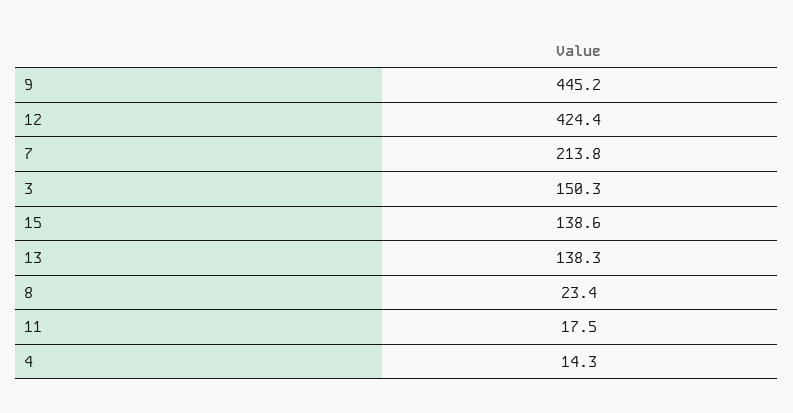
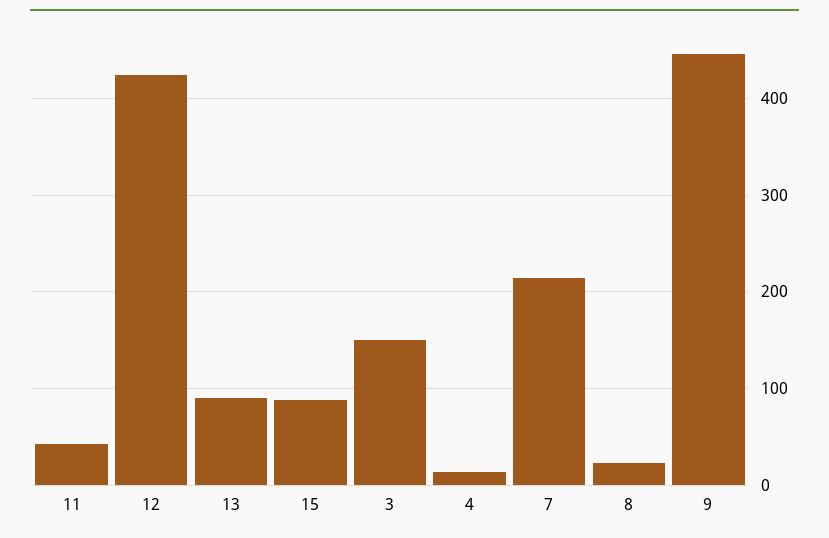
  {
    "9": 445.2,
    "12": 424.4,
    "7": 213.8,
    "3": 150.3,
-   "15": 138.6,
+   "15": 90,
-   "13": 138.3,
+   "13": 90,
    "8": 23.4,
-   "11": 17.5,
+   "11": 40,
    "4": 14.3
  }

